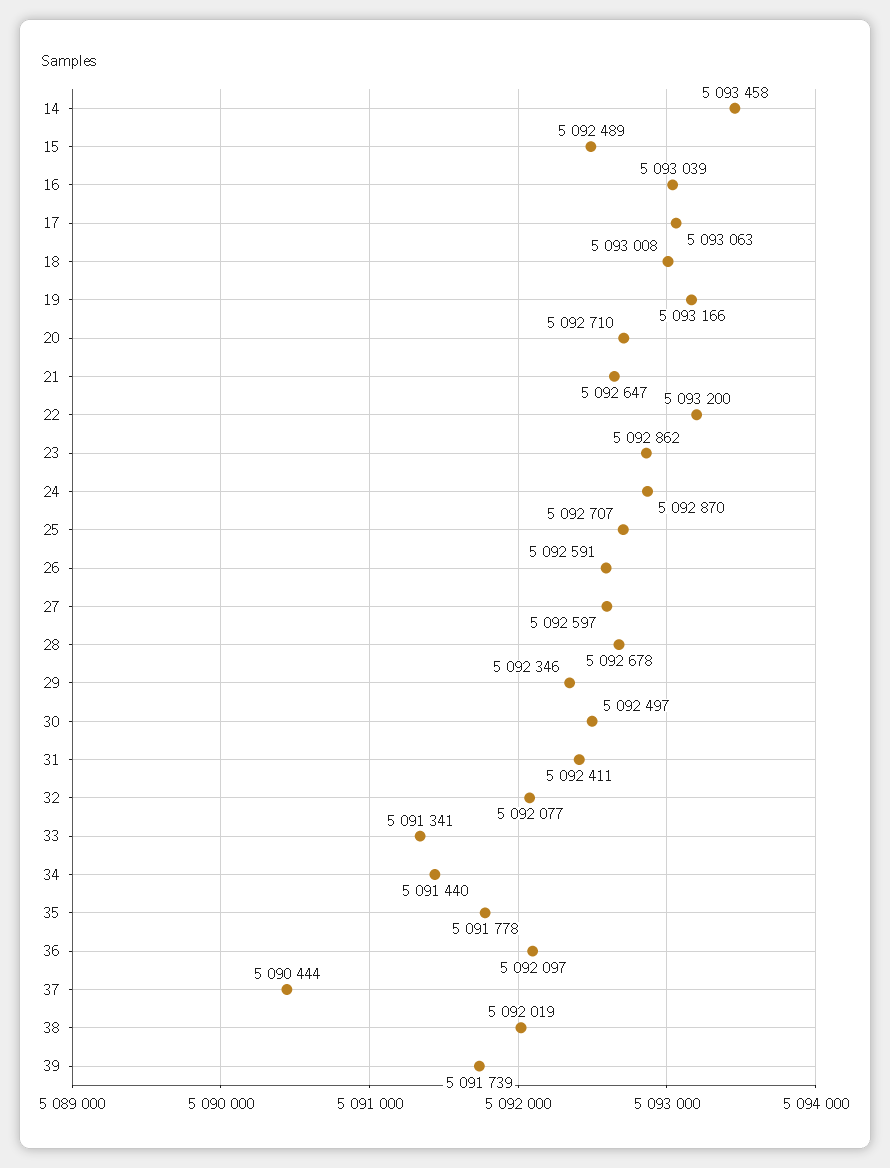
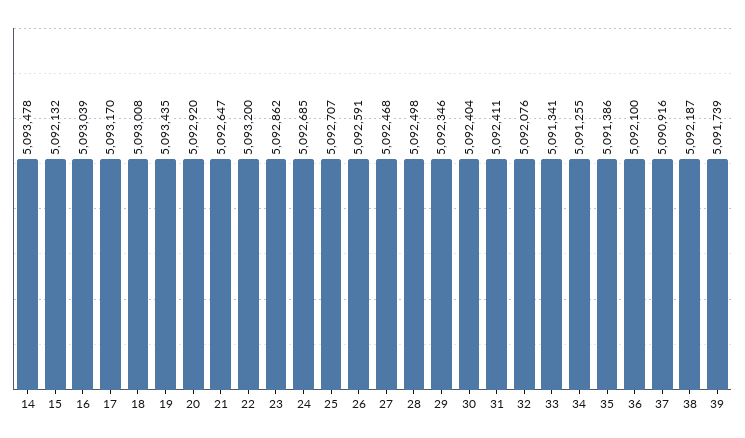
  {
-   "14": 5093458,
+   "14": 5093478,
-   "15": 5092489,
+   "15": 5092132,
    "16": 5093039,
-   "17": 5093063,
+   "17": 5093170,
    "18": 5093008,
-   "19": 5093166,
+   "19": 5093435,
-   "20": 5092710,
+   "20": 5092920,
    "21": 5092647,
    "22": 5093200,
    "23": 5092862,
-   "24": 5092870,
+   "24": 5092685,
    "25": 5092707,
    "26": 5092591,
-   "27": 5092597,
+   "27": 5092468,
-   "28": 5092678,
+   "28": 5092498,
    "29": 5092346,
-   "30": 5092497,
+   "30": 5092404,
    "31": 5092411,
-   "32": 5092077,
+   "32": 5092076,
    "33": 5091341,
-   "34": 5091440,
+   "34": 5091255,
-   "35": 5091778,
+   "35": 5091386,
-   "36": 5092097,
+   "36": 5092100,
-   "37": 5090444,
+   "37": 5090916,
-   "38": 5092019,
+   "38": 5092187,
    "39": 5091739
  }

